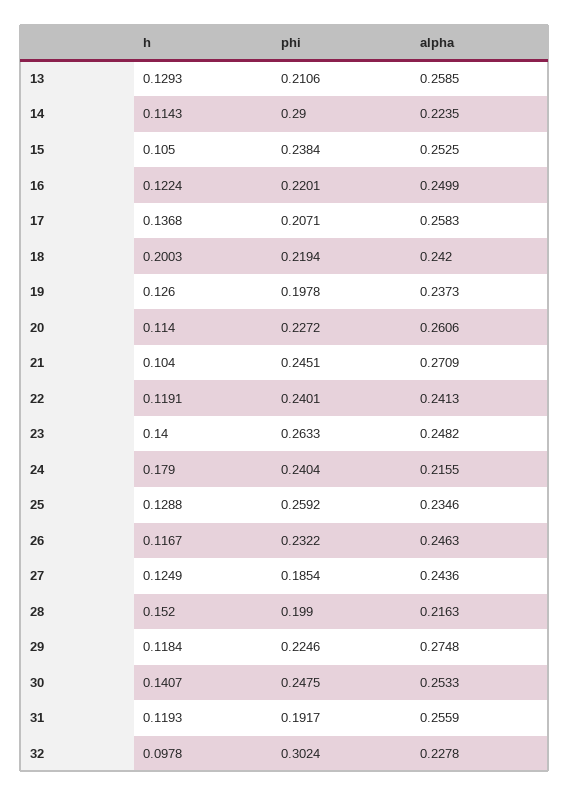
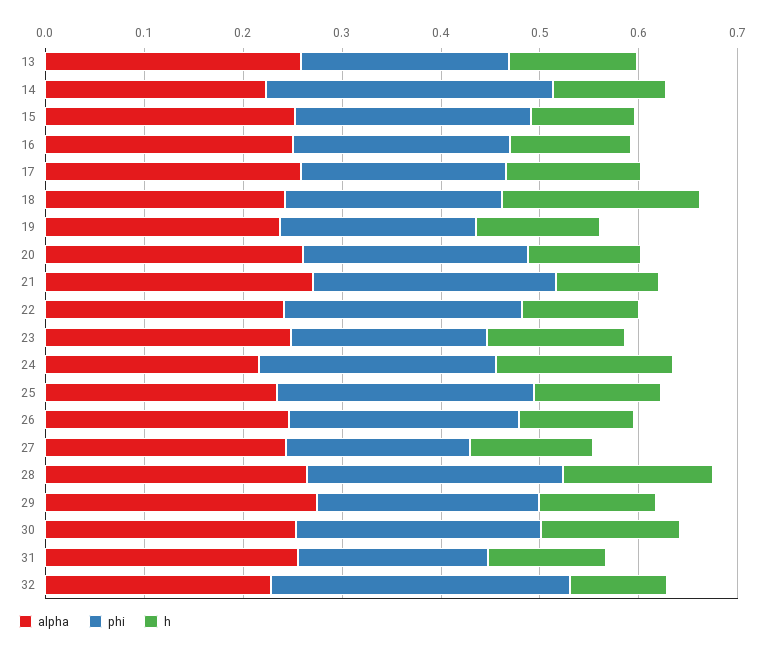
  {
    "h": {
      "13": 0.1293,
      "14": 0.1143,
      "15": 0.105,
      "16": 0.1224,
      "17": 0.1368,
      "18": 0.2003,
      "19": 0.126,
      "20": 0.114,
      "21": 0.104,
      "22": 0.1191,
      "23": 0.14,
      "24": 0.179,
      "25": 0.1288,
      "26": 0.1167,
      "27": 0.1249,
      "28": 0.152,
      "29": 0.1184,
      "30": 0.1407,
      "31": 0.1193,
      "32": 0.0978
    },
    "phi": {
      "13": 0.2106,
      "14": 0.29,
      "15": 0.2384,
      "16": 0.2201,
      "17": 0.2071,
      "18": 0.2194,
      "19": 0.1978,
      "20": 0.2272,
      "21": 0.2451,
      "22": 0.2401,
-     "23": 0.2633,
+     "23": 0.2,
      "24": 0.2404,
      "25": 0.2592,
      "26": 0.2322,
      "27": 0.1854,
-     "28": 0.199,
+     "28": 0.26,
      "29": 0.2246,
      "30": 0.2475,
      "31": 0.1917,
      "32": 0.3024
    },
    "alpha": {
      "13": 0.2585,
      "14": 0.2235,
      "15": 0.2525,
      "16": 0.2499,
      "17": 0.2583,
      "18": 0.242,
      "19": 0.2373,
      "20": 0.2606,
      "21": 0.2709,
      "22": 0.2413,
      "23": 0.2482,
      "24": 0.2155,
      "25": 0.2346,
      "26": 0.2463,
      "27": 0.2436,
-     "28": 0.2163,
+     "28": 0.26,
      "29": 0.2748,
      "30": 0.2533,
      "31": 0.2559,
      "32": 0.2278
    }
  }

